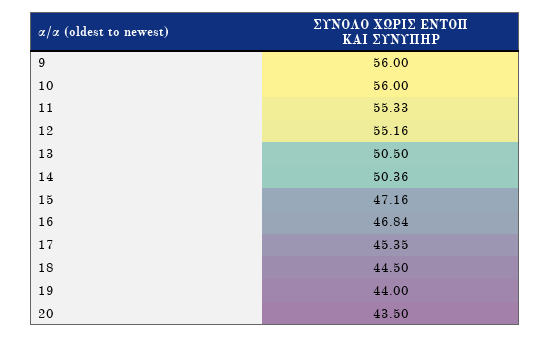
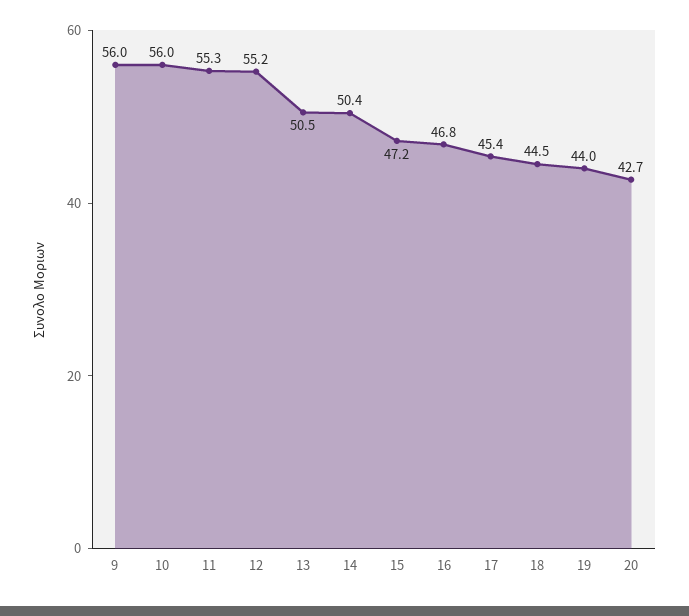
  {
    "9": 56,
    "10": 56,
    "11": 55.33,
    "12": 55.16,
    "13": 50.5,
    "14": 50.36,
    "15": 47.16,
    "16": 46.84,
    "17": 45.35,
    "18": 44.5,
    "19": 44,
-   "20": 43.5
+   "20": 42.7
  }

